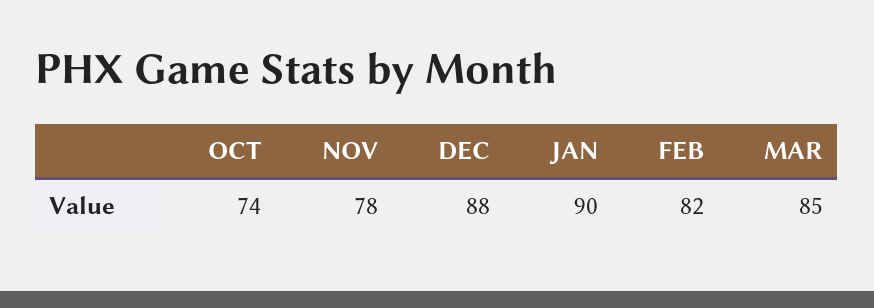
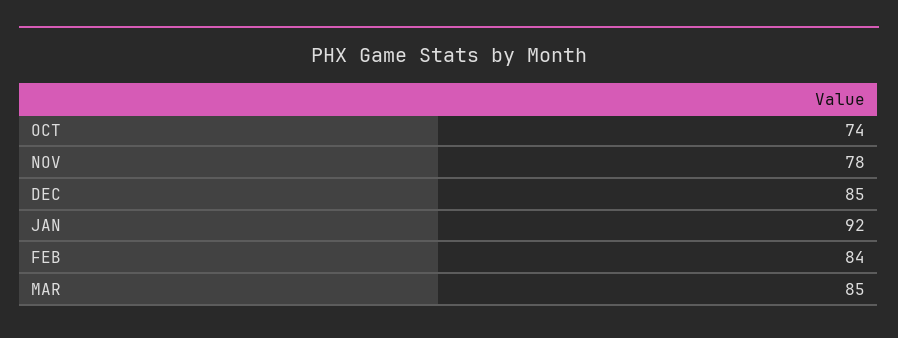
  {
    "OCT": 74,
    "NOV": 78,
-   "DEC": 88,
+   "DEC": 85,
-   "JAN": 90,
+   "JAN": 92,
-   "FEB": 82,
+   "FEB": 84,
    "MAR": 85
  }

